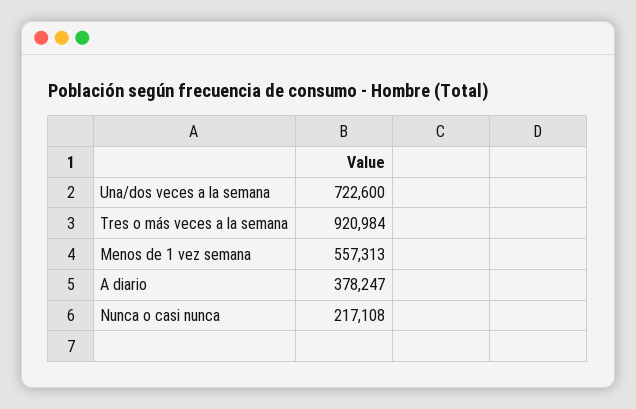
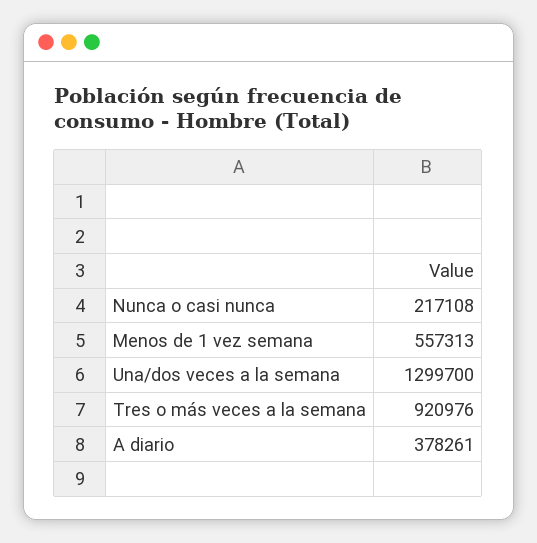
  {
-   "Una/dos veces a la semana": 722600,
+   "Una/dos veces a la semana": 1299700,
-   "Tres o más veces a la semana": 920984,
+   "Tres o más veces a la semana": 920976,
    "Menos de 1 vez semana": 557313,
-   "A diario": 378247,
+   "A diario": 378261,
    "Nunca o casi nunca": 217108
  }

